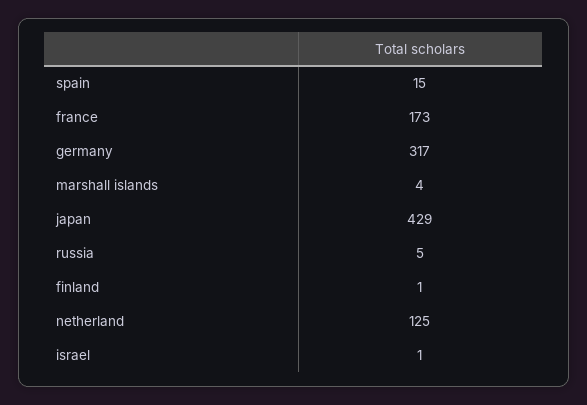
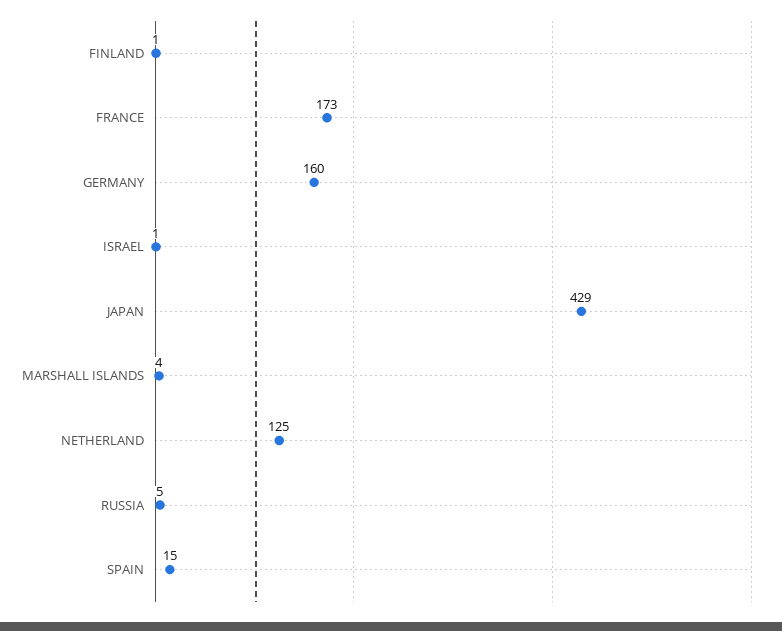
  {
    "spain": 15,
    "france": 173,
-   "germany": 317,
+   "germany": 160,
    "marshall islands": 4,
    "japan": 429,
    "russia": 5,
    "finland": 1,
    "netherland": 125,
    "israel": 1
  }

